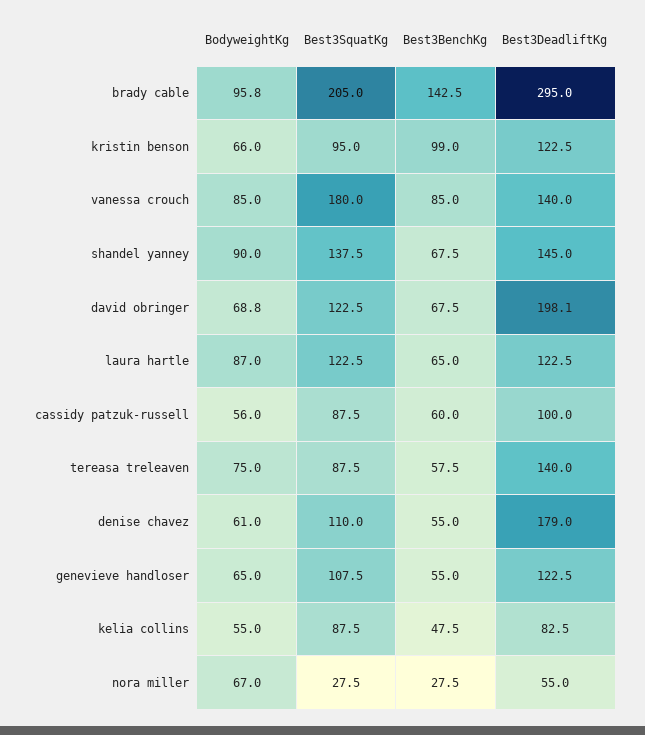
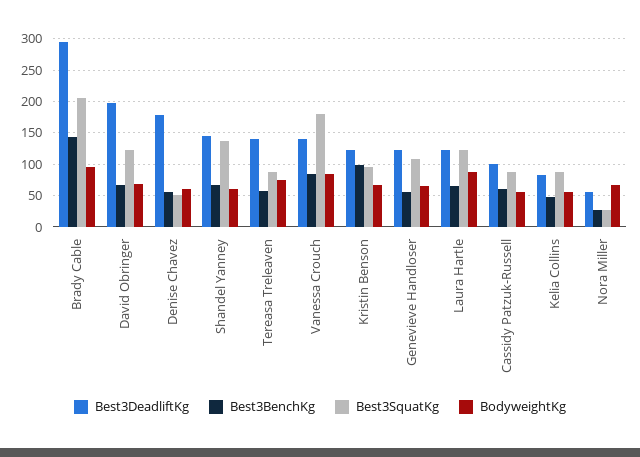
  {
    "BodyweightKg": {
      "brady cable": 95.8,
      "kristin benson": 66,
      "vanessa crouch": 85,
-     "shandel yanney": 90,
+     "shandel yanney": 60,
      "david obringer": 68.8,
      "laura hartle": 87,
      "cassidy patzuk-russell": 56,
      "tereasa treleaven": 75,
      "denise chavez": 61,
      "genevieve handloser": 65,
      "kelia collins": 55,
      "nora miller": 67
    },
    "Best3SquatKg": {
      "brady cable": 205,
      "kristin benson": 95,
      "vanessa crouch": 180,
      "shandel yanney": 137.5,
      "david obringer": 122.5,
      "laura hartle": 122.5,
      "cassidy patzuk-russell": 87.5,
      "tereasa treleaven": 87.5,
-     "denise chavez": 110,
+     "denise chavez": 50,
      "genevieve handloser": 107.5,
      "kelia collins": 87.5,
      "nora miller": 27.5
    },
    "Best3BenchKg": {
      "brady cable": 142.5,
      "kristin benson": 99,
      "vanessa crouch": 85,
      "shandel yanney": 67.5,
      "david obringer": 67.5,
      "laura hartle": 65,
      "cassidy patzuk-russell": 60,
      "tereasa treleaven": 57.5,
      "denise chavez": 55,
      "genevieve handloser": 55,
      "kelia collins": 47.5,
      "nora miller": 27.5
    },
    "Best3DeadliftKg": {
      "brady cable": 295,
      "kristin benson": 122.5,
      "vanessa crouch": 140,
      "shandel yanney": 145,
      "david obringer": 198.1,
      "laura hartle": 122.5,
      "cassidy patzuk-russell": 100,
      "tereasa treleaven": 140,
      "denise chavez": 179,
      "genevieve handloser": 122.5,
      "kelia collins": 82.5,
      "nora miller": 55
    }
  }

